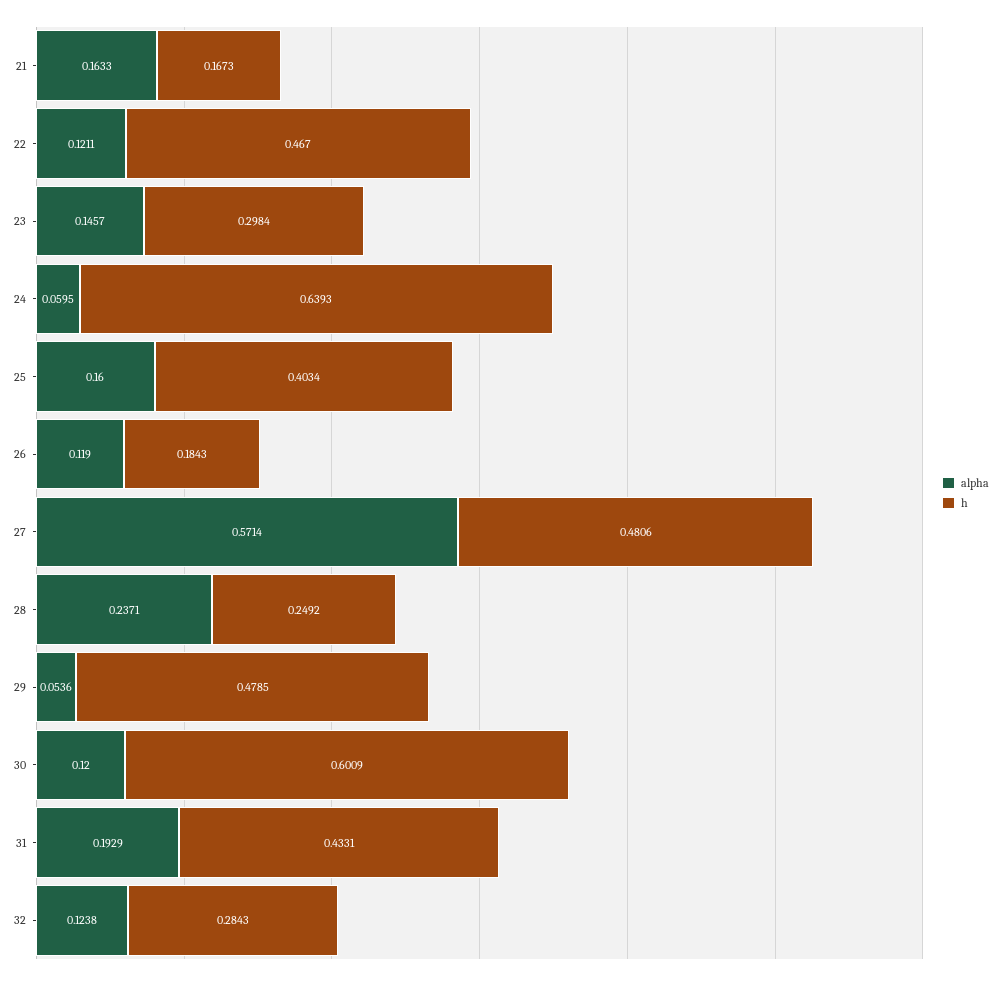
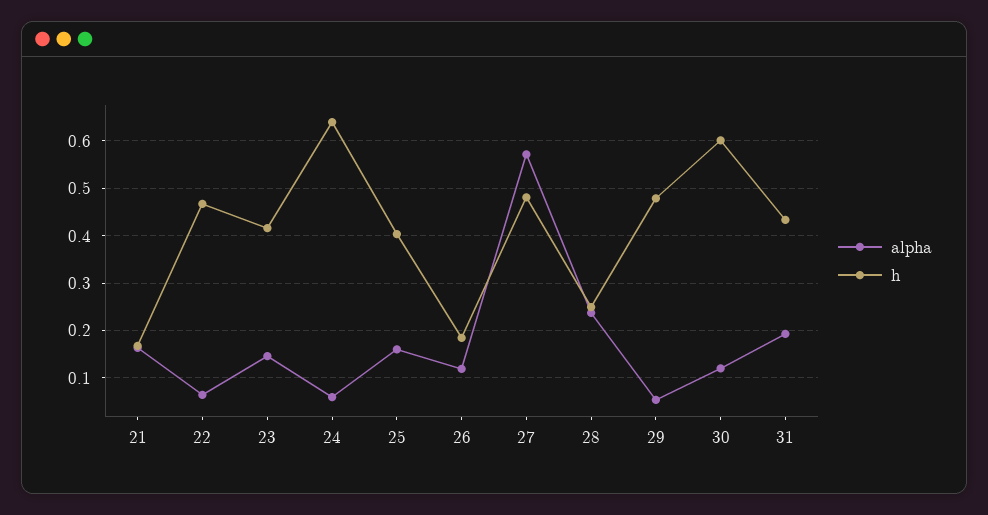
  {
    "alpha": {
      "21": 0.1633,
-     "22": 0.1211,
+     "22": 0.06,
      "23": 0.1457,
      "24": 0.0595,
      "25": 0.16,
      "26": 0.119,
      "27": 0.5714,
      "28": 0.2371,
      "29": 0.0536,
      "30": 0.12,
-     "31": 0.1929,
+     "31": 0.1929
-     "32": 0.1238
    },
    "h": {
      "21": 0.1673,
      "22": 0.467,
-     "23": 0.2984,
+     "23": 0.42,
      "24": 0.6393,
      "25": 0.4034,
      "26": 0.1843,
      "27": 0.4806,
      "28": 0.2492,
      "29": 0.4785,
      "30": 0.6009,
-     "31": 0.4331,
+     "31": 0.4331
-     "32": 0.2843
    }
  }

